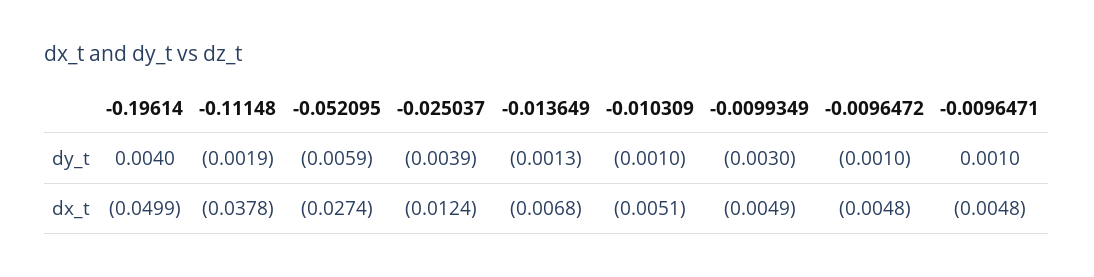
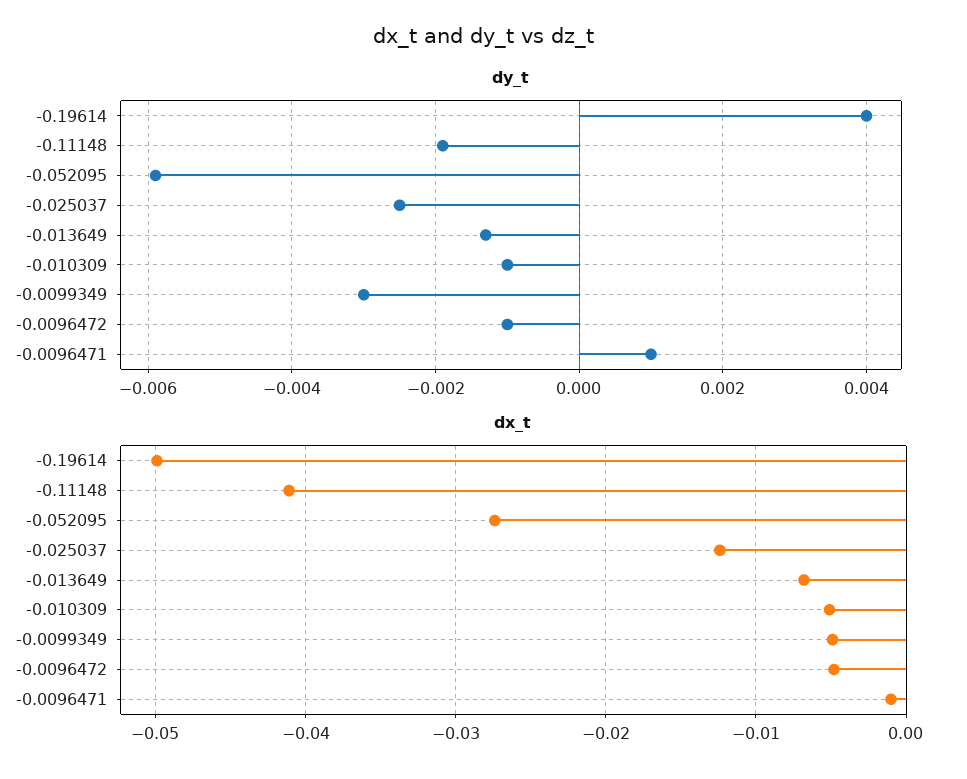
  {
    "dy_t": {
      "-0.19614": 0.004,
      "-0.11148": -0.0019,
      "-0.052095": -0.0059,
-     "-0.025037": -0.0039,
+     "-0.025037": -0.0025,
      "-0.013649": -0.0013,
      "-0.010309": -0.001,
      "-0.0099349": -0.003,
      "-0.0096472": -0.001,
      "-0.0096471": 0.001
    },
    "dx_t": {
      "-0.19614": -0.0499,
-     "-0.11148": -0.0378,
+     "-0.11148": -0.041,
      "-0.052095": -0.0274,
      "-0.025037": -0.0124,
      "-0.013649": -0.0068,
      "-0.010309": -0.0051,
      "-0.0099349": -0.0049,
      "-0.0096472": -0.0048,
-     "-0.0096471": -0.0048
+     "-0.0096471": -0.001
    }
  }

